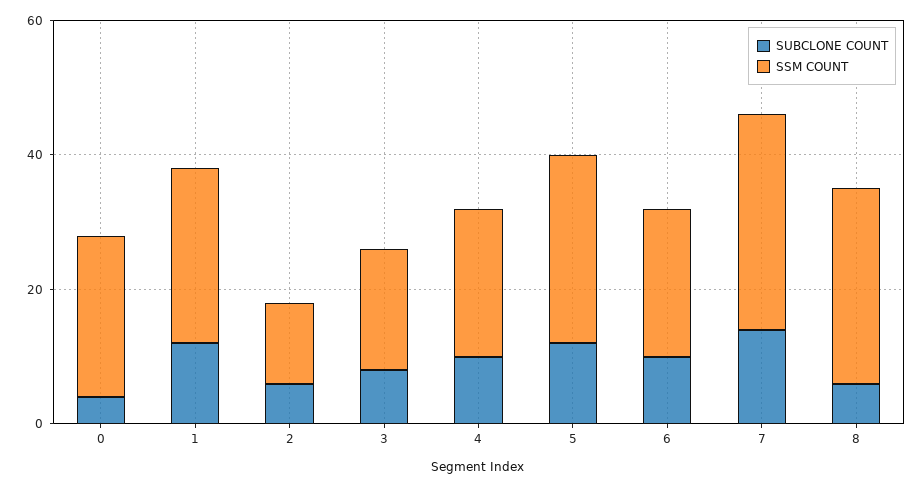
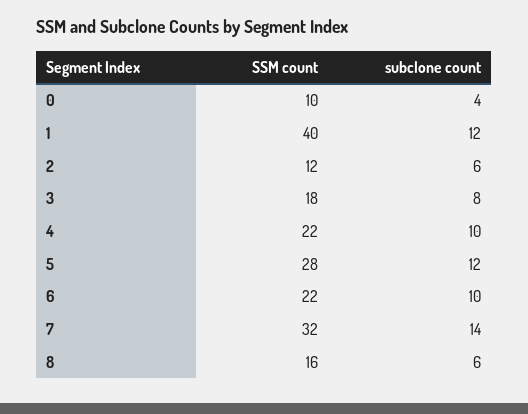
  {
    "SUBCLONE COUNT": {
      "0": 4,
      "1": 12,
      "2": 6,
      "3": 8,
      "4": 10,
      "5": 12,
      "6": 10,
      "7": 14,
      "8": 6
    },
    "SSM COUNT": {
-     "0": 25,
+     "0": 10,
-     "1": 25,
+     "1": 40,
      "2": 12,
      "3": 18,
      "4": 22,
      "5": 28,
      "6": 22,
      "7": 32,
-     "8": 30
+     "8": 16
    }
  }

